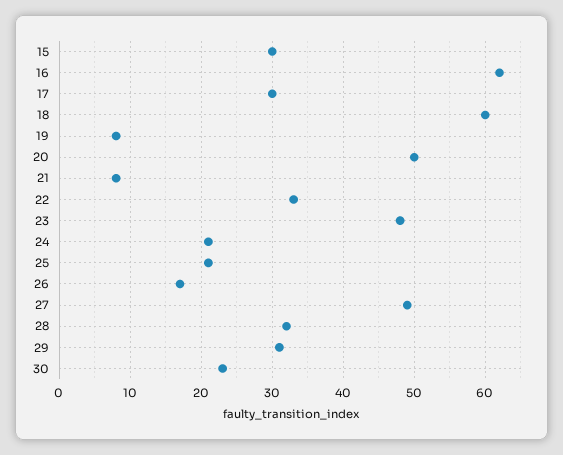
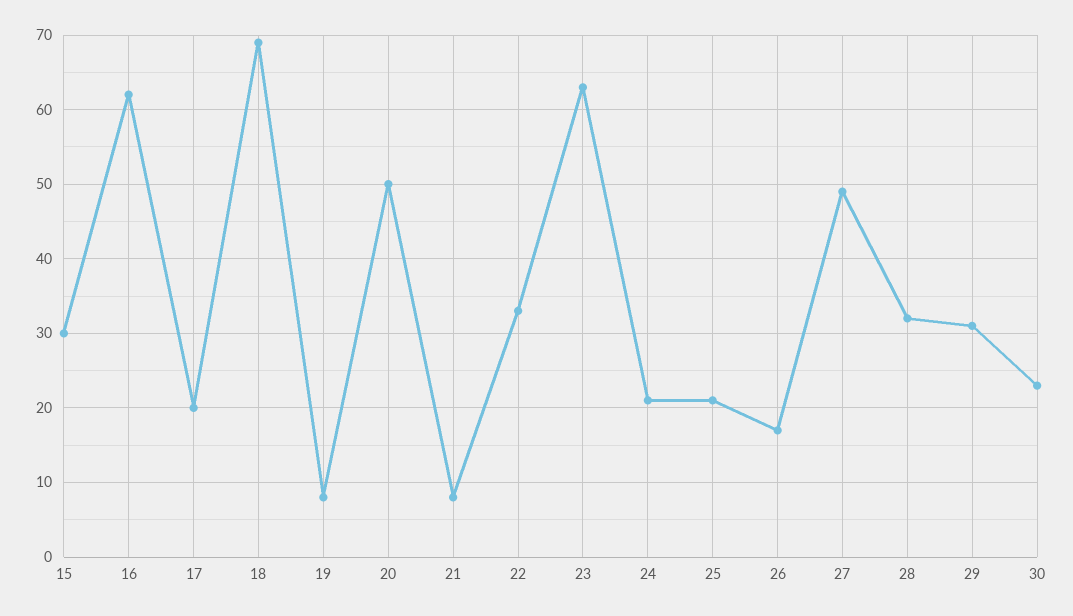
  {
    "15": 30,
    "16": 62,
-   "17": 30,
+   "17": 20,
-   "18": 60,
+   "18": 69,
    "19": 8,
    "20": 50,
    "21": 8,
    "22": 33,
-   "23": 48,
+   "23": 63,
    "24": 21,
    "25": 21,
    "26": 17,
    "27": 49,
    "28": 32,
    "29": 31,
    "30": 23
  }

